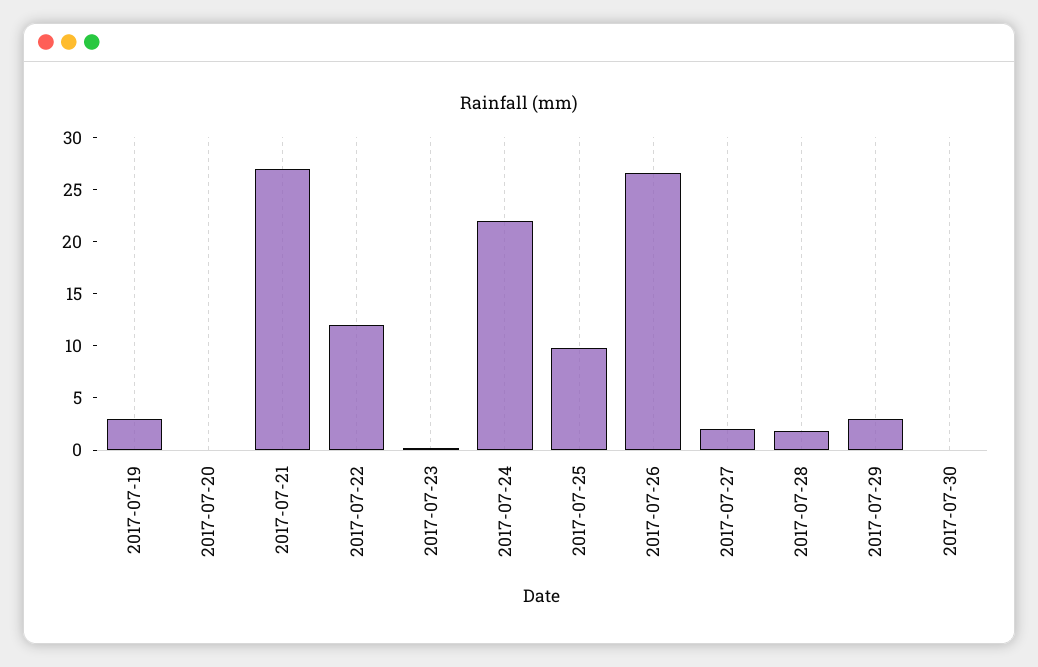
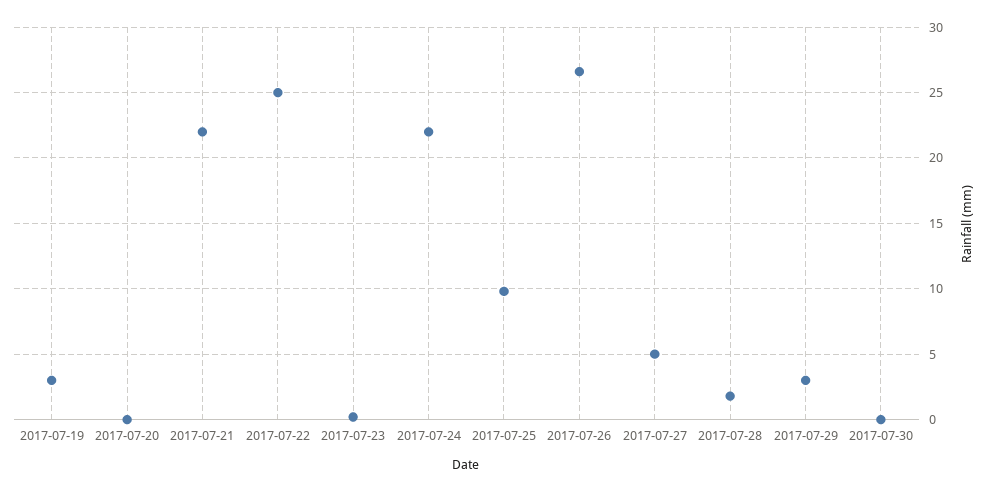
  {
    "2017-07-19": 3,
    "2017-07-20": 0,
-   "2017-07-21": 27,
+   "2017-07-21": 22,
-   "2017-07-22": 12,
+   "2017-07-22": 25,
    "2017-07-23": 0,
    "2017-07-24": 22,
    "2017-07-25": 10,
    "2017-07-26": 26.5,
-   "2017-07-27": 2,
+   "2017-07-27": 5,
    "2017-07-28": 2,
    "2017-07-29": 3,
    "2017-07-30": 0
  }

